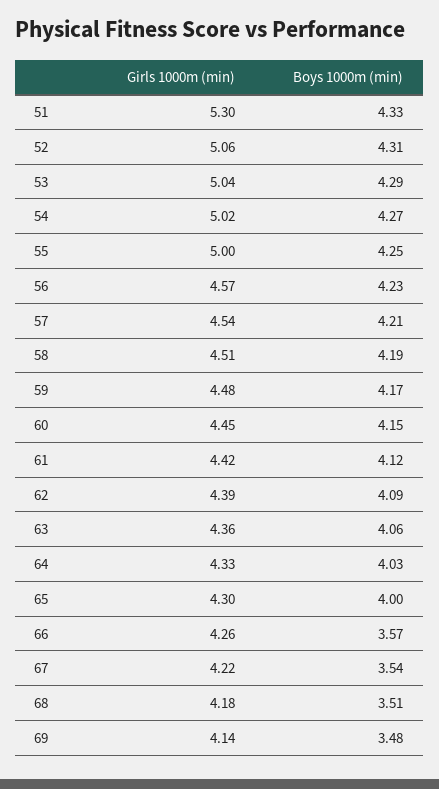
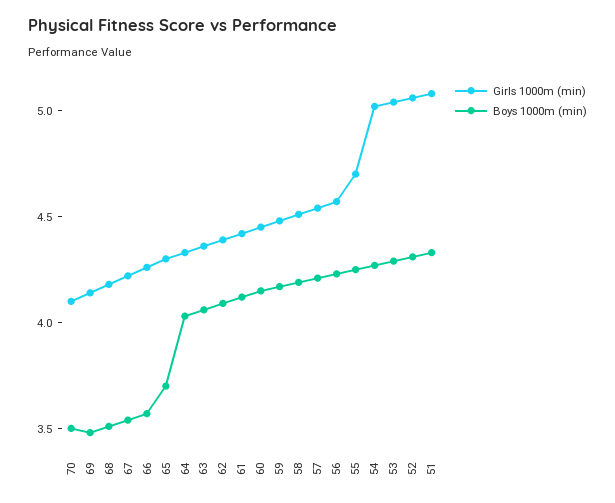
  {
    "Girls 1000m (min)": {
-     "51": 5.3,
+     "51": 5.1,
      "52": 5.06,
      "53": 5.04,
      "54": 5.02,
-     "55": 5,
+     "55": 4.7,
      "56": 4.57,
      "57": 4.54,
      "58": 4.51,
      "59": 4.48,
      "60": 4.45,
      "61": 4.42,
      "62": 4.39,
      "63": 4.36,
      "64": 4.33,
      "65": 4.3,
      "66": 4.26,
      "67": 4.22,
      "68": 4.18,
-     "69": 4.14
+     "69": 4.14,
+     "70": 4.1
    },
    "Boys 1000m (min)": {
      "51": 4.33,
      "52": 4.31,
      "53": 4.29,
      "54": 4.27,
      "55": 4.25,
      "56": 4.23,
      "57": 4.21,
      "58": 4.19,
      "59": 4.17,
      "60": 4.15,
      "61": 4.12,
      "62": 4.09,
      "63": 4.06,
      "64": 4.03,
-     "65": 4,
+     "65": 3.7,
      "66": 3.57,
      "67": 3.54,
      "68": 3.51,
-     "69": 3.48
+     "69": 3.48,
+     "70": 3.5
    }
  }

